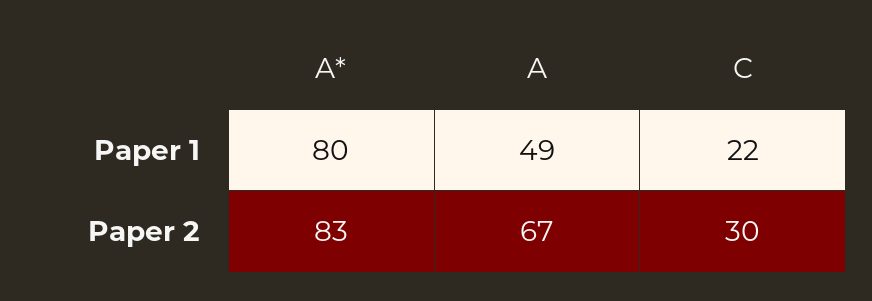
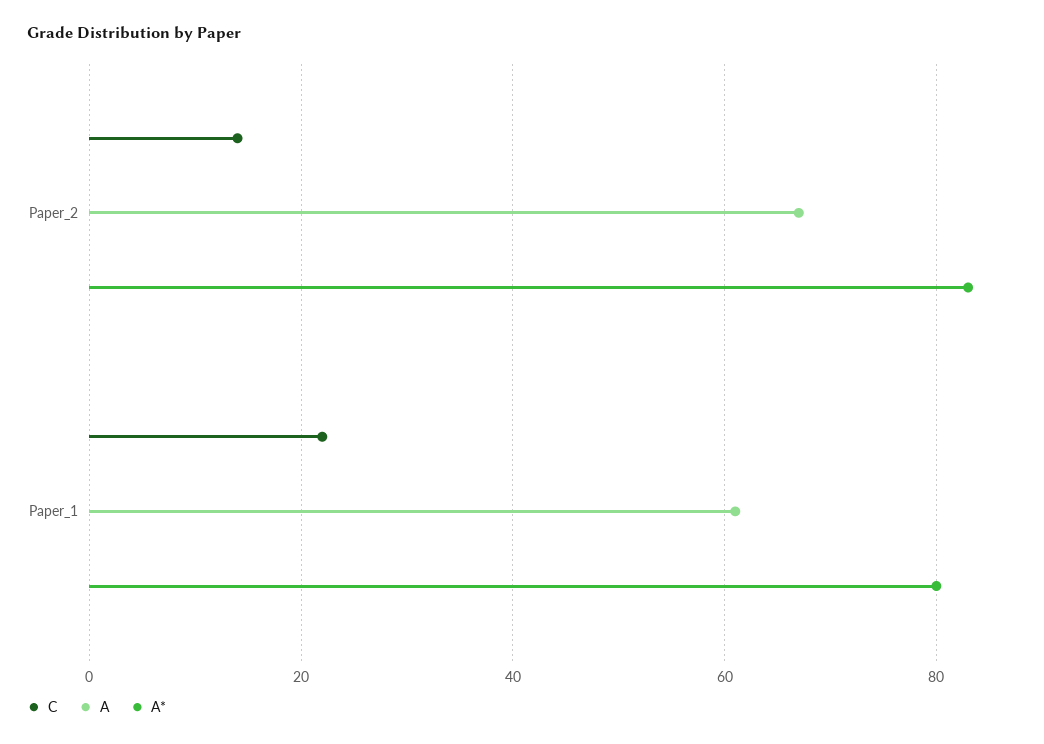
  {
    "A*": {
      "Paper 1": 80,
      "Paper 2": 83
    },
    "A": {
-     "Paper 1": 49,
+     "Paper 1": 60,
      "Paper 2": 67
    },
    "C": {
      "Paper 1": 22,
-     "Paper 2": 30
+     "Paper 2": 15
    }
  }

